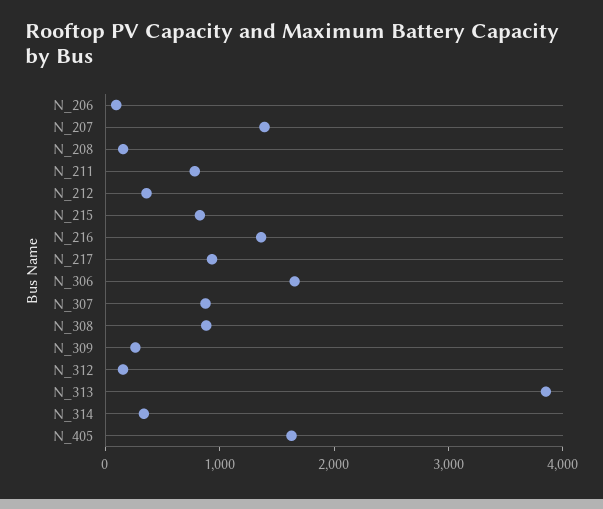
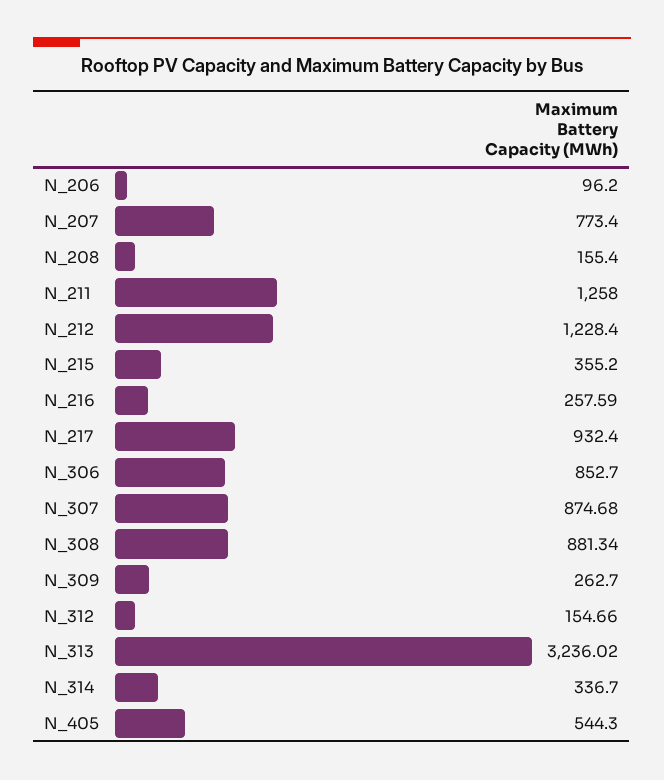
  {
    "N_206": 96.2,
-   "N_207": 1400,
+   "N_207": 773.4,
    "N_208": 155.4,
-   "N_211": 800,
+   "N_211": 1258,
-   "N_212": 400,
+   "N_212": 1228.4,
-   "N_215": 800,
+   "N_215": 355.2,
-   "N_216": 1400,
+   "N_216": 257.59,
    "N_217": 932.4,
-   "N_306": 1600,
+   "N_306": 852.7,
    "N_307": 874.68,
    "N_308": 881.34,
    "N_309": 262.7,
    "N_312": 154.66,
-   "N_313": 3800,
+   "N_313": 3236.02,
    "N_314": 336.7,
-   "N_405": 1600
+   "N_405": 544.3
  }

